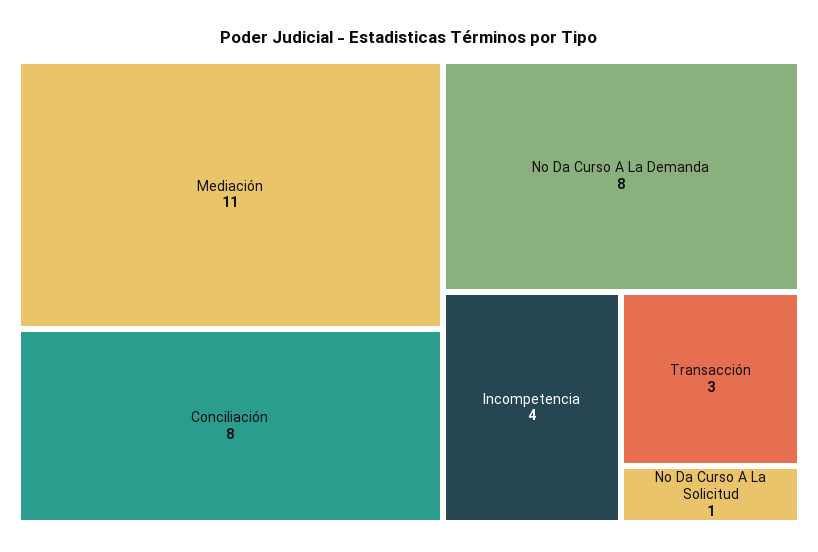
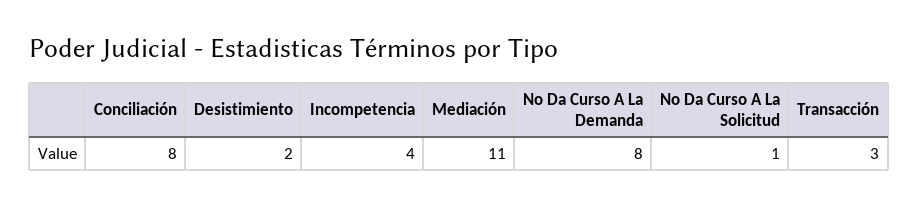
  {
    "Mediación": 11,
    "Conciliación": 8,
    "No Da Curso A La Demanda": 8,
    "Incompetencia": 4,
    "Transacción": 3,
-   "No Da Curso A La Solicitud": 1
+   "No Da Curso A La Solicitud": 1,
+   "Desistimiento": 2
  }

